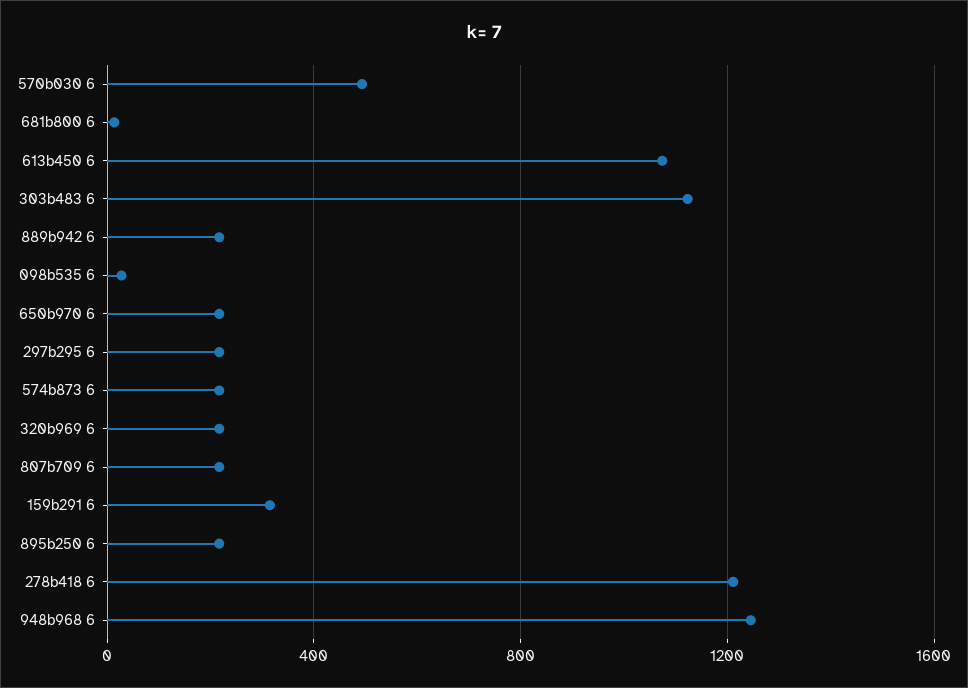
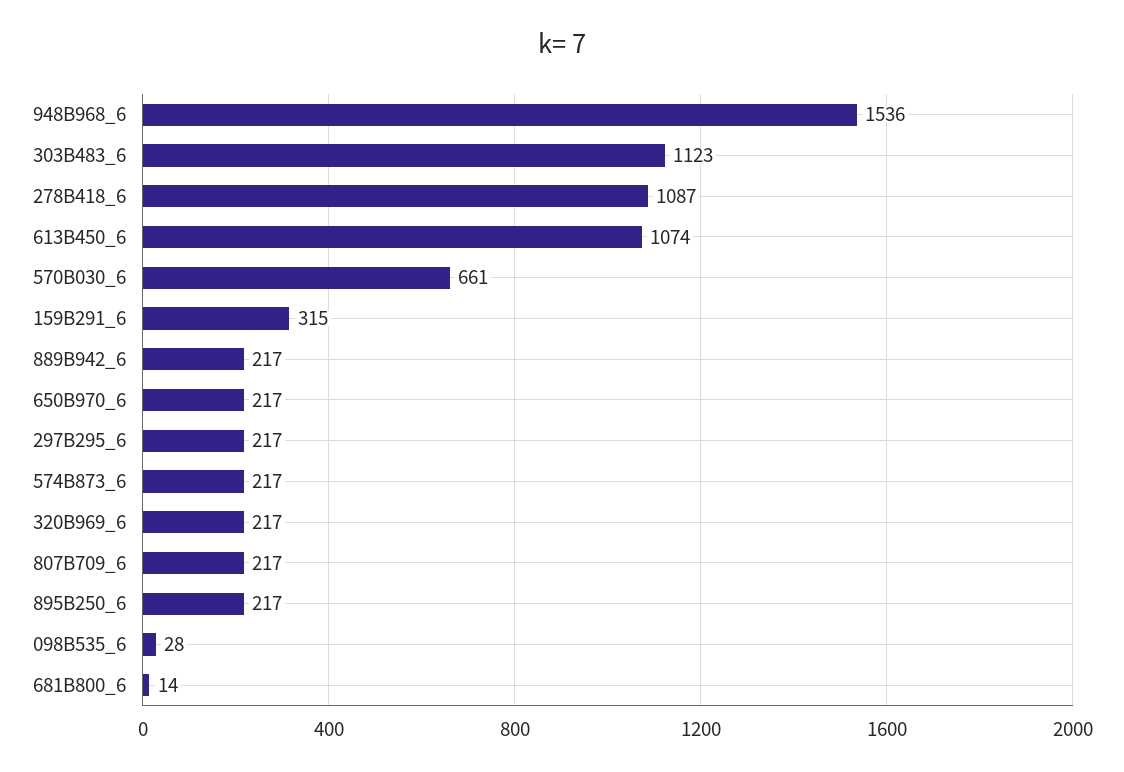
  {
-   "570b030 6": 500,
+   "570b030 6": 661,
    "681b800 6": 14,
    "613b450 6": 1074,
    "303b483 6": 1123,
    "889b942 6": 217,
    "098b535 6": 28,
    "650b970 6": 217,
    "297b295 6": 217,
    "574b873 6": 217,
    "320b969 6": 217,
    "807b709 6": 217,
    "159b291 6": 315,
    "895b250 6": 217,
-   "278b418 6": 1200,
+   "278b418 6": 1087,
-   "948b968 6": 1250
+   "948b968 6": 1536
  }

